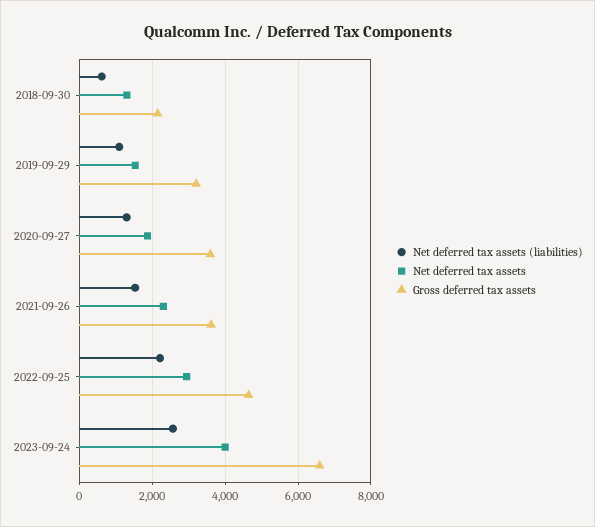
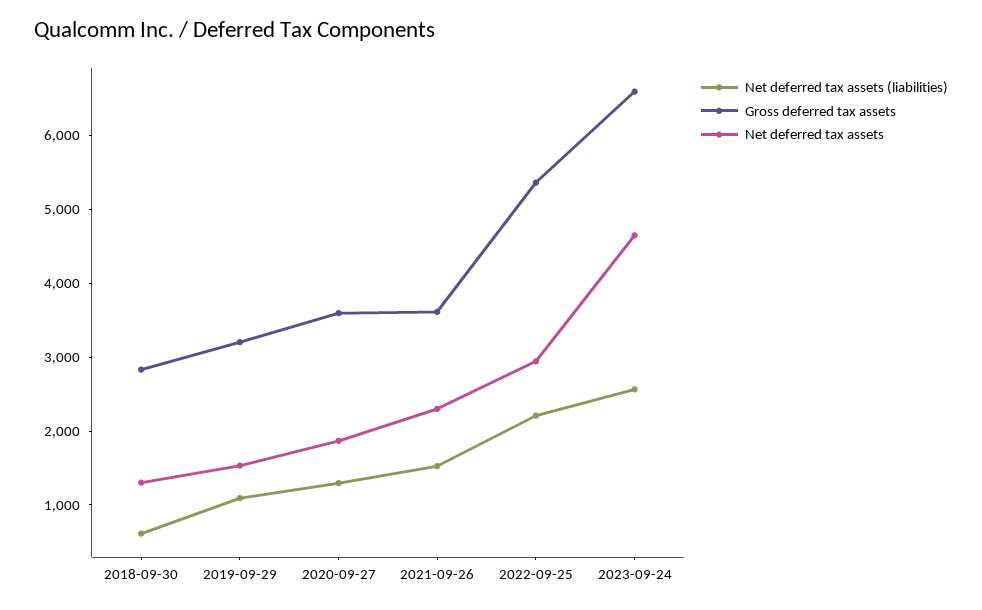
  {
    "Net deferred tax assets (liabilities)": {
      "2018-09-30": 600,
      "2019-09-29": 1000,
      "2020-09-27": 1200,
      "2021-09-26": 1600,
      "2022-09-25": 2200,
      "2023-09-24": 2600
    },
    "Net deferred tax assets": {
      "2018-09-30": 1400,
      "2019-09-29": 1600,
      "2020-09-27": 1800,
      "2021-09-26": 2400,
      "2022-09-25": 3000,
-     "2023-09-24": 4000
+     "2023-09-24": 4600
    },
    "Gross deferred tax assets": {
-     "2018-09-30": 2200,
+     "2018-09-30": 2800,
      "2019-09-29": 3200,
      "2020-09-27": 3600,
      "2021-09-26": 3600,
-     "2022-09-25": 4600,
+     "2022-09-25": 5400,
      "2023-09-24": 6600
    }
  }

